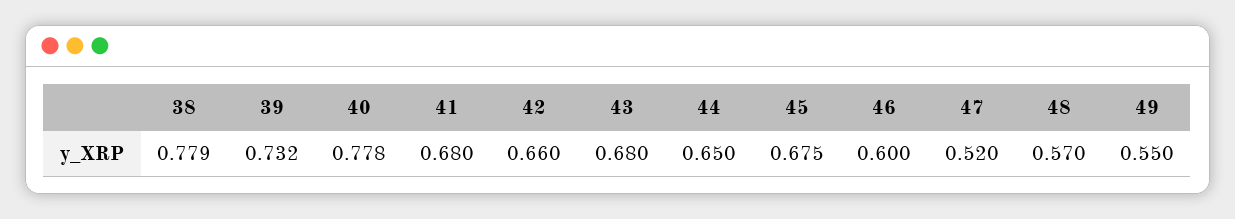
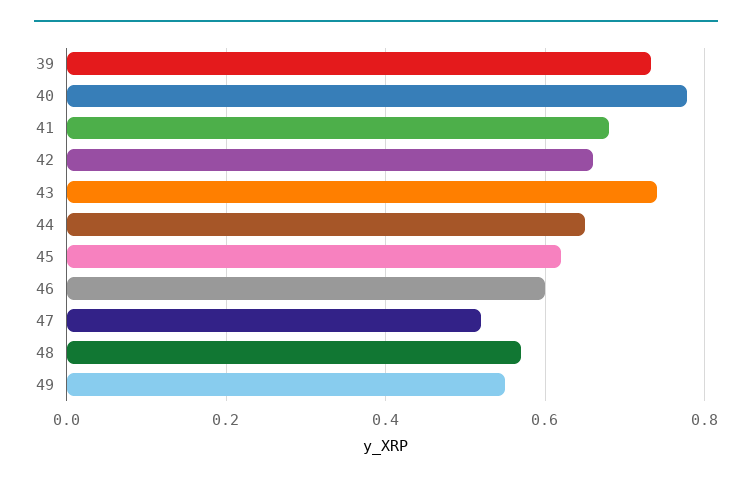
  {
-   "38": 0.779,
    "39": 0.732,
    "40": 0.778,
    "41": 0.68,
    "42": 0.66,
-   "43": 0.68,
+   "43": 0.74,
    "44": 0.65,
-   "45": 0.675,
+   "45": 0.62,
    "46": 0.6,
    "47": 0.52,
    "48": 0.57,
    "49": 0.55
  }

